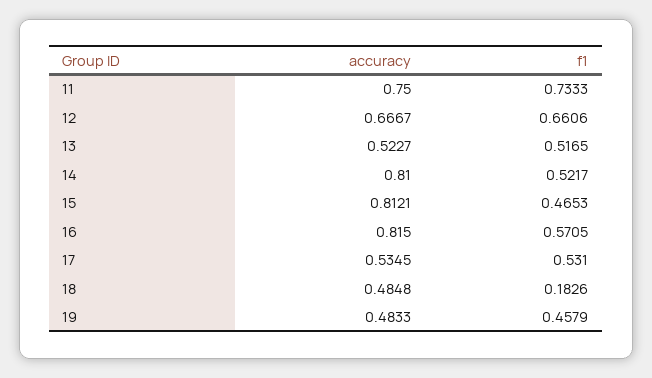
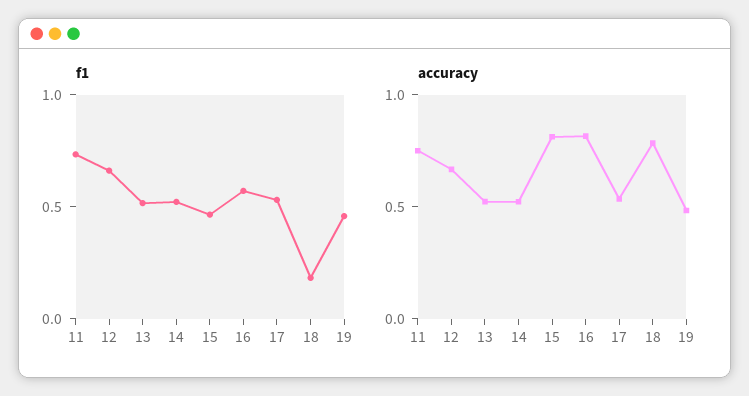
  {
    "accuracy": {
      "11": 0.75,
      "12": 0.6667,
      "13": 0.5227,
-     "14": 0.81,
+     "14": 0.5,
      "15": 0.8121,
      "16": 0.815,
      "17": 0.5345,
-     "18": 0.4848,
+     "18": 0.8,
      "19": 0.4833
    },
    "f1": {
      "11": 0.7333,
      "12": 0.6606,
      "13": 0.5165,
      "14": 0.5217,
      "15": 0.4653,
      "16": 0.5705,
      "17": 0.531,
      "18": 0.1826,
      "19": 0.4579
    }
  }

